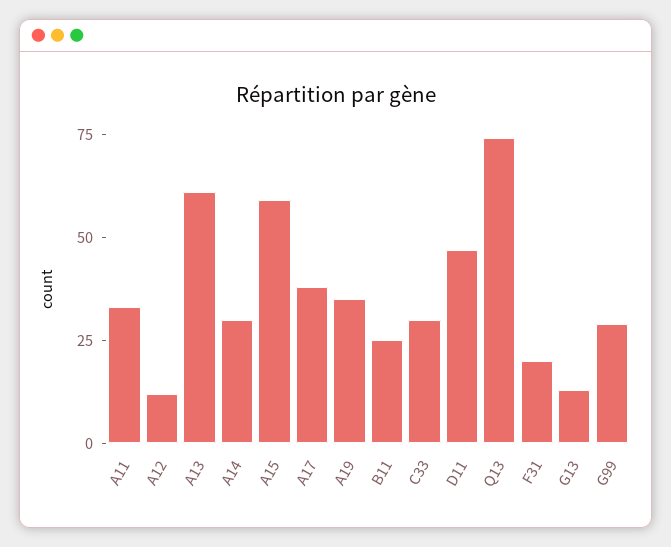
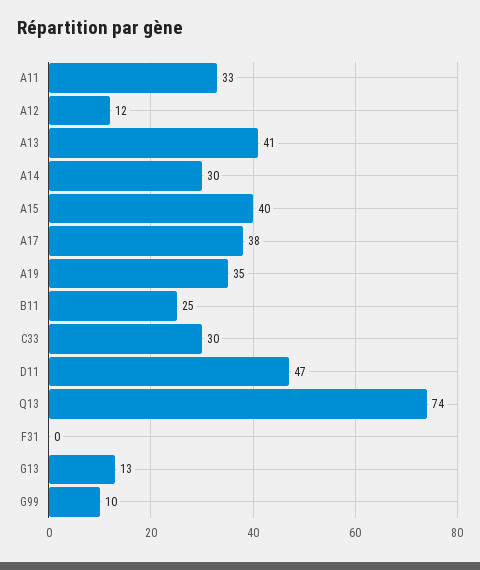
  {
    "A11": 33,
    "A12": 12,
-   "A13": 60,
+   "A13": 41,
    "A14": 30,
-   "A15": 60,
+   "A15": 40,
    "A17": 38,
    "A19": 35,
    "B11": 25,
    "C33": 30,
    "D11": 47,
    "Q13": 74,
-   "F31": 20,
+   "F31": 0,
    "G13": 13,
-   "G99": 30
+   "G99": 10
  }

